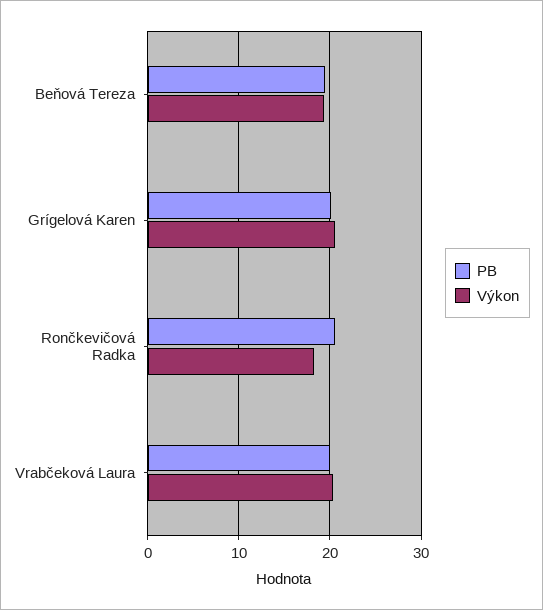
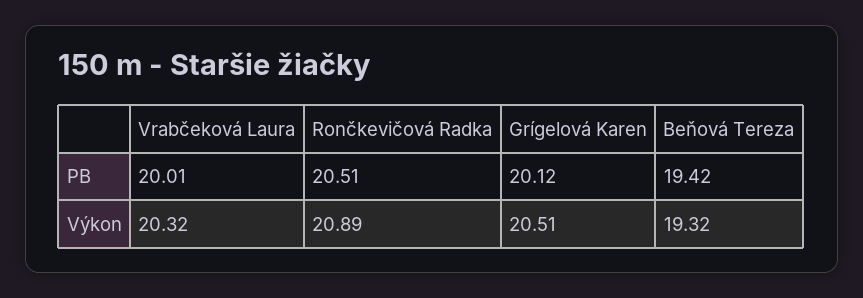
  {
    "PB": {
      "Beňová Tereza": 19.42,
      "Grígelová Karen": 20.12,
      "Rončkevičová Radka": 20.51,
      "Vrabčeková Laura": 20.01
    },
    "Výkon": {
      "Beňová Tereza": 19.32,
      "Grígelová Karen": 20.51,
-     "Rončkevičová Radka": 18,
+     "Rončkevičová Radka": 20.89,
      "Vrabčeková Laura": 20.32
    }
  }

